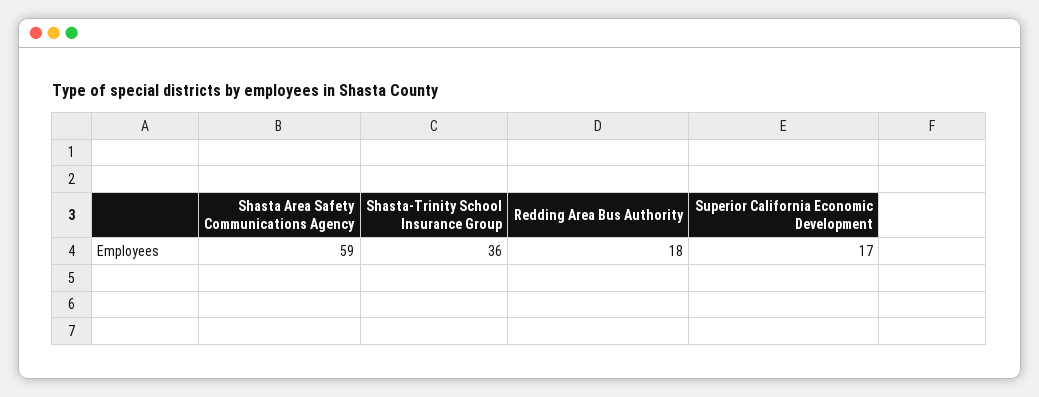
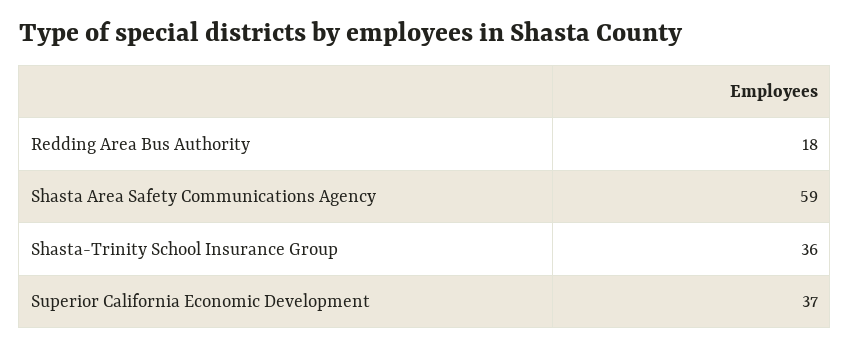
  {
    "Shasta Area Safety Communications Agency": 59,
    "Shasta-Trinity School Insurance Group": 36,
    "Redding Area Bus Authority": 18,
-   "Superior California Economic Development": 17
+   "Superior California Economic Development": 37
  }

